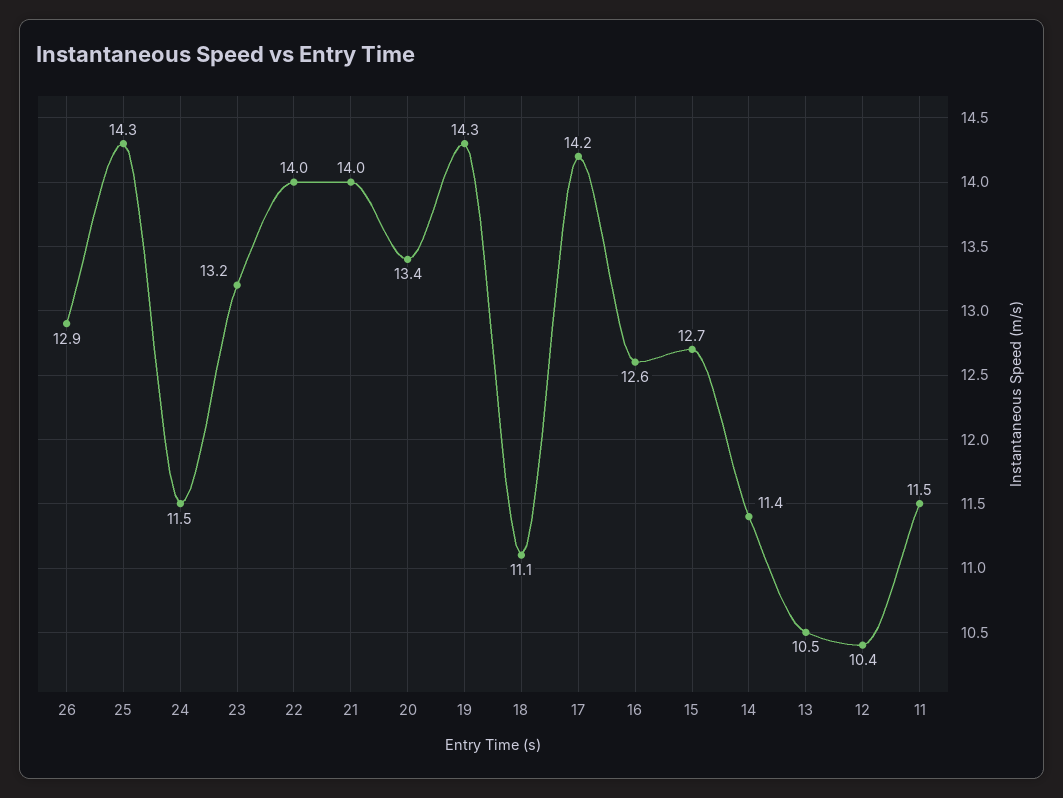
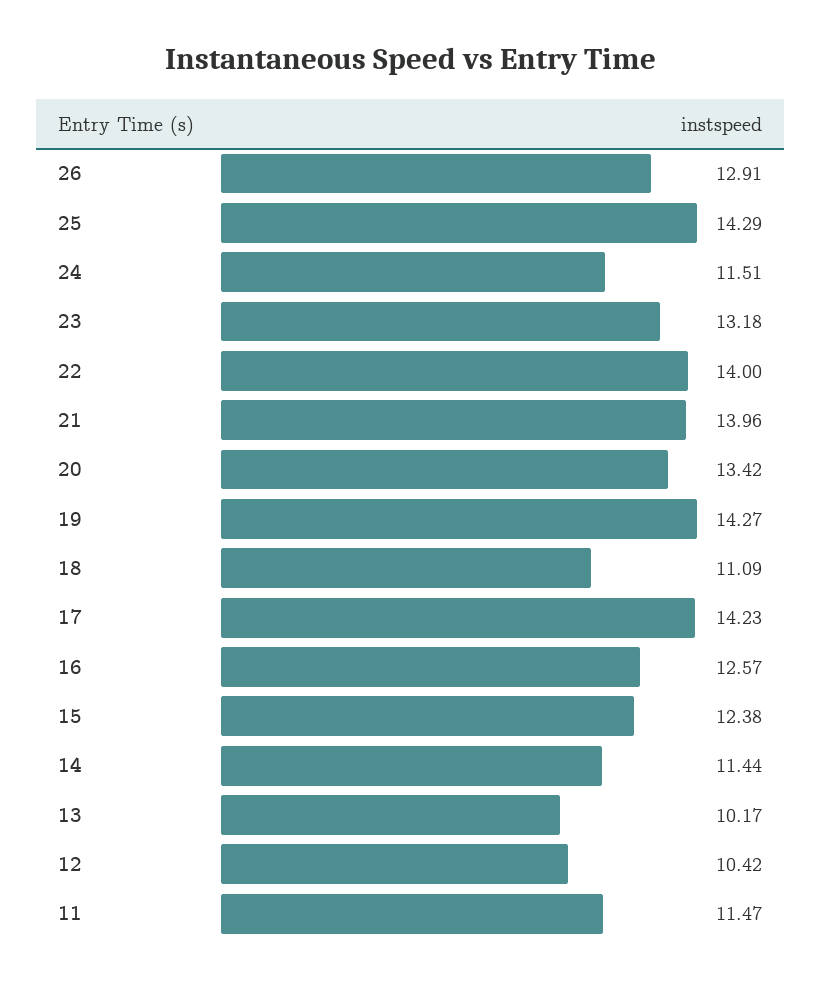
  {
    "26": 12.91,
    "25": 14.29,
    "24": 11.51,
    "23": 13.18,
    "22": 14,
    "21": 13.96,
    "20": 13.42,
    "19": 14.27,
    "18": 11.09,
    "17": 14.23,
    "16": 12.57,
-   "15": 12.7,
+   "15": 12.38,
    "14": 11.44,
-   "13": 10.5,
+   "13": 10.17,
    "12": 10.42,
    "11": 11.47
  }

